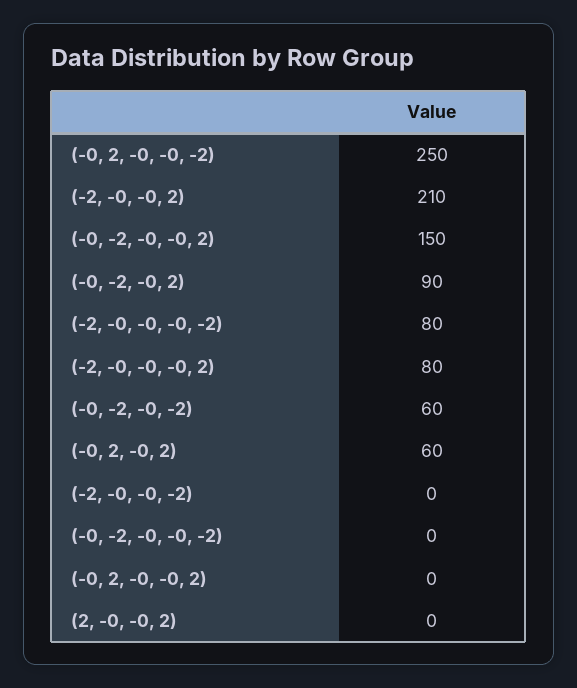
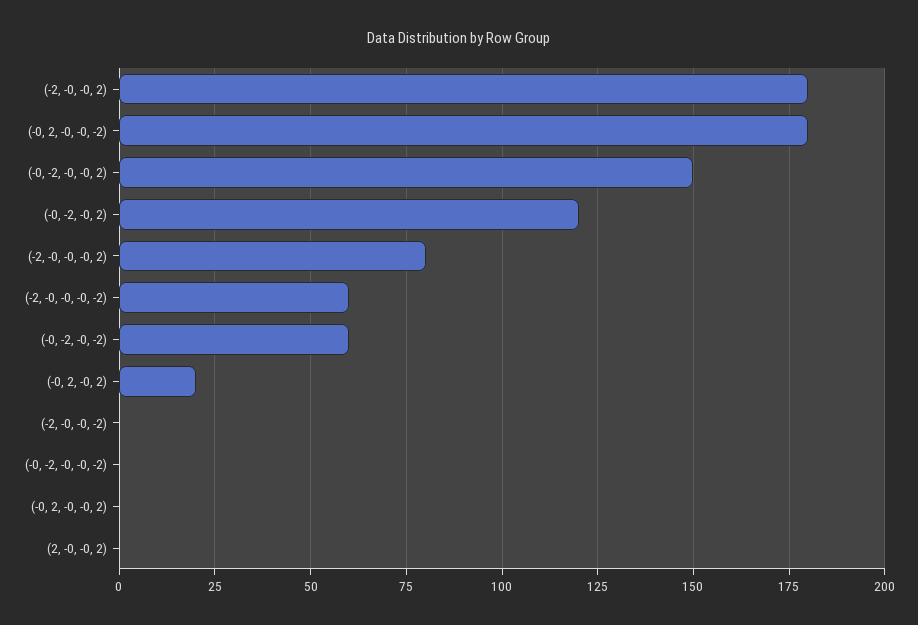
  {
-   "(-0, 2, -0, -0, -2)": 250,
+   "(-0, 2, -0, -0, -2)": 180,
-   "(-2, -0, -0, 2)": 210,
+   "(-2, -0, -0, 2)": 180,
    "(-0, -2, -0, -0, 2)": 150,
-   "(-0, -2, -0, 2)": 90,
+   "(-0, -2, -0, 2)": 120,
-   "(-2, -0, -0, -0, -2)": 80,
+   "(-2, -0, -0, -0, -2)": 60,
    "(-2, -0, -0, -0, 2)": 80,
    "(-0, -2, -0, -2)": 60,
-   "(-0, 2, -0, 2)": 60,
+   "(-0, 2, -0, 2)": 20,
    "(-2, -0, -0, -2)": 0,
    "(-0, -2, -0, -0, -2)": 0,
    "(-0, 2, -0, -0, 2)": 0,
    "(2, -0, -0, 2)": 0
  }

